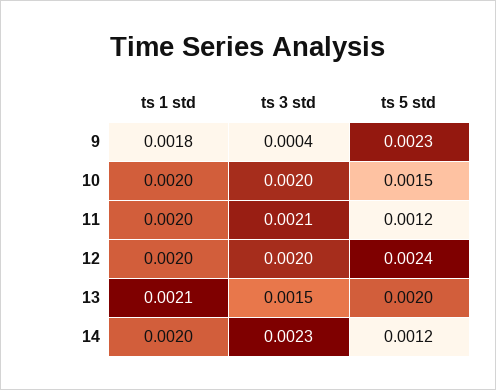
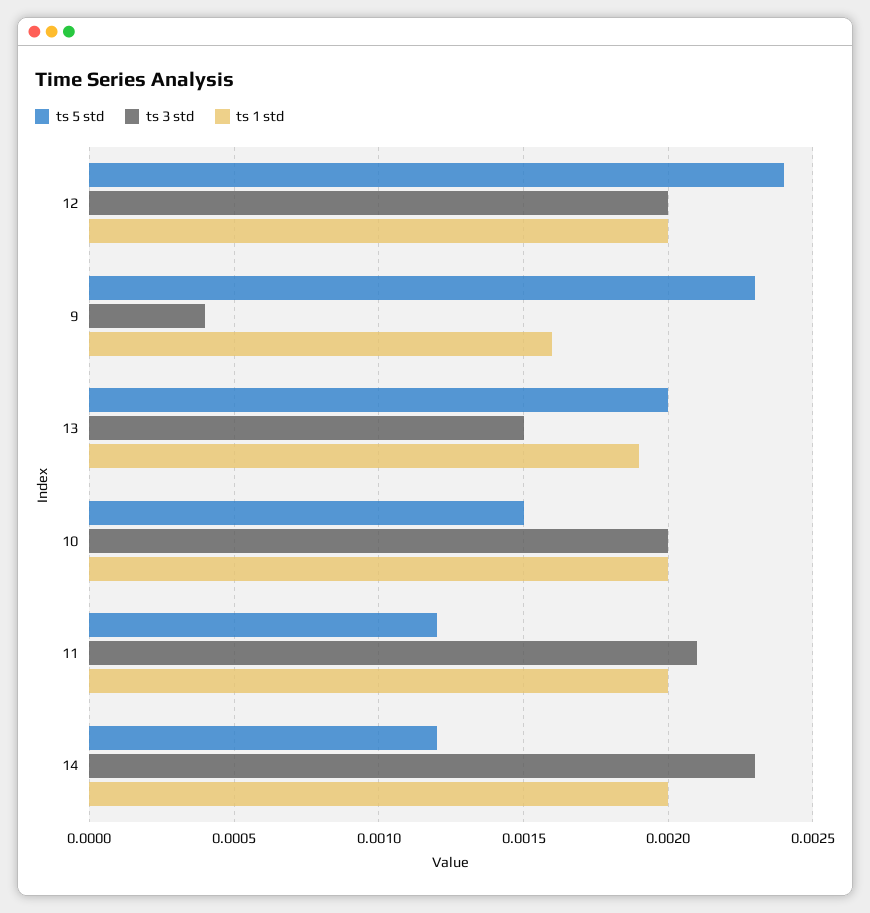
  {
    "ts 1 std": {
-     "9": 0.0018,
+     "9": 0.0016,
      "10": 0.002,
      "11": 0.002,
      "12": 0.002,
-     "13": 0.0021,
+     "13": 0.0019,
      "14": 0.002
    },
    "ts 3 std": {
      "9": 0.0004,
      "10": 0.002,
      "11": 0.0021,
      "12": 0.002,
      "13": 0.0015,
      "14": 0.0023
    },
    "ts 5 std": {
      "9": 0.0023,
      "10": 0.0015,
      "11": 0.0012,
      "12": 0.0024,
      "13": 0.002,
      "14": 0.0012
    }
  }

